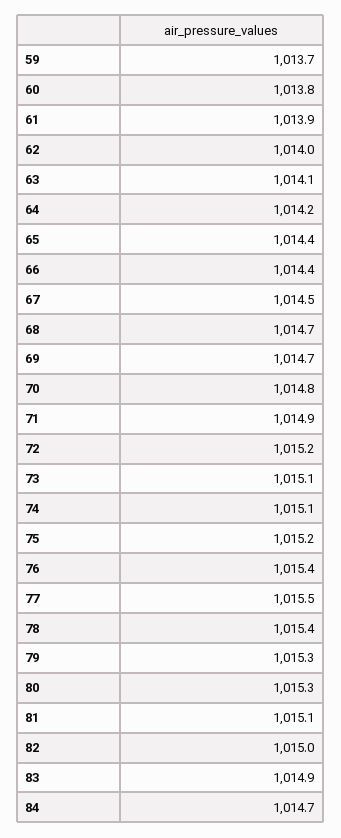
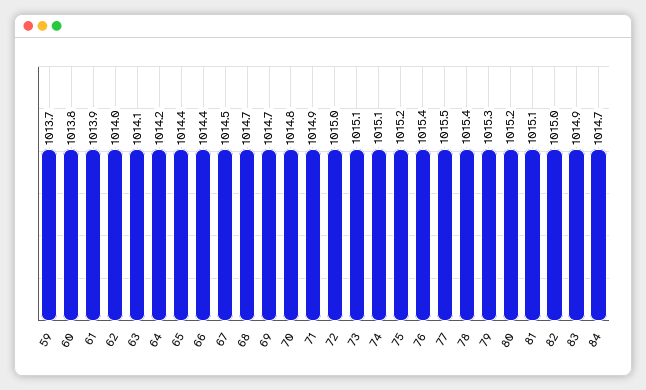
  {
    "59": 1013.7,
    "60": 1013.8,
    "61": 1013.9,
    "62": 1014,
    "63": 1014.1,
    "64": 1014.2,
    "65": 1014.4,
    "66": 1014.4,
    "67": 1014.5,
    "68": 1014.7,
    "69": 1014.7,
    "70": 1014.8,
    "71": 1014.9,
-   "72": 1015.2,
+   "72": 1015,
    "73": 1015.1,
    "74": 1015.1,
    "75": 1015.2,
    "76": 1015.4,
    "77": 1015.5,
    "78": 1015.4,
    "79": 1015.3,
-   "80": 1015.3,
+   "80": 1015.2,
    "81": 1015.1,
    "82": 1015,
    "83": 1014.9,
    "84": 1014.7
  }

